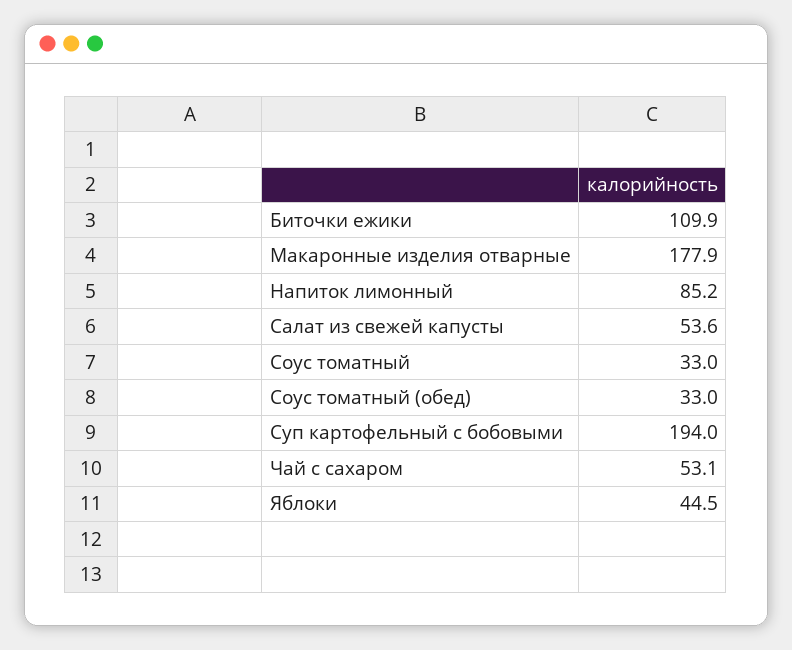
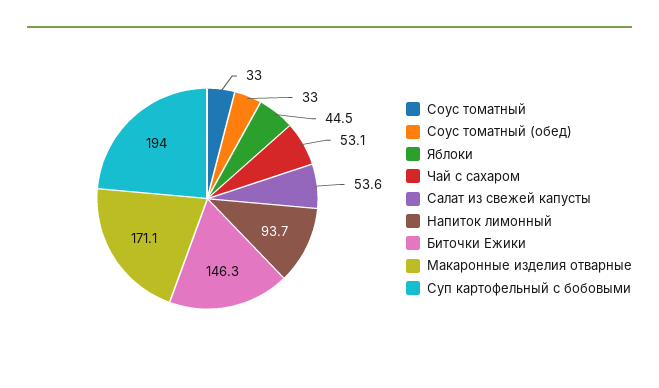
  {
-   "Биточки ежики": 109.9,
+   "Биточки ежики": 146.3,
-   "Макаронные изделия отварные": 177.9,
+   "Макаронные изделия отварные": 171.1,
-   "Напиток лимонный": 85.2,
+   "Напиток лимонный": 93.7,
    "Салат из свежей капусты": 53.6,
    "Соус томатный": 33,
    "Соус томатный (обед)": 33,
    "Суп картофельный с бобовыми": 194,
    "Чай с сахаром": 53.1,
    "Яблоки": 44.5
  }

